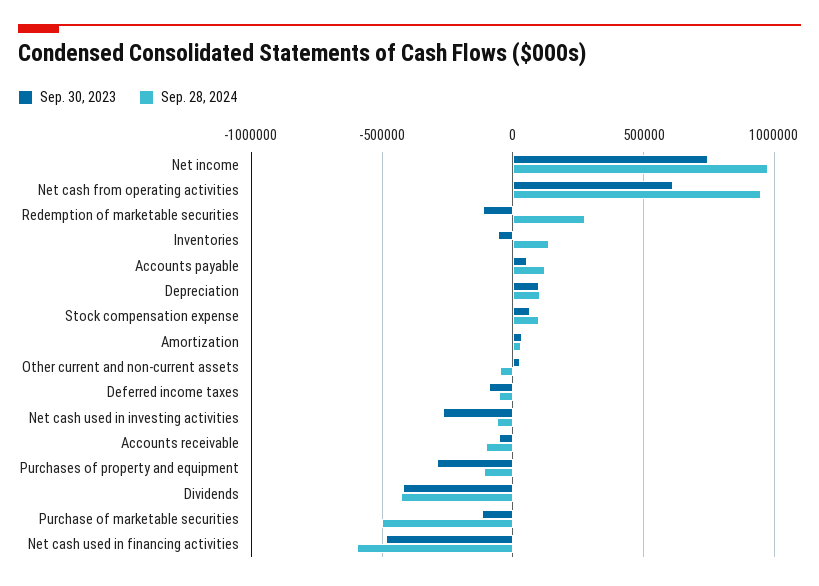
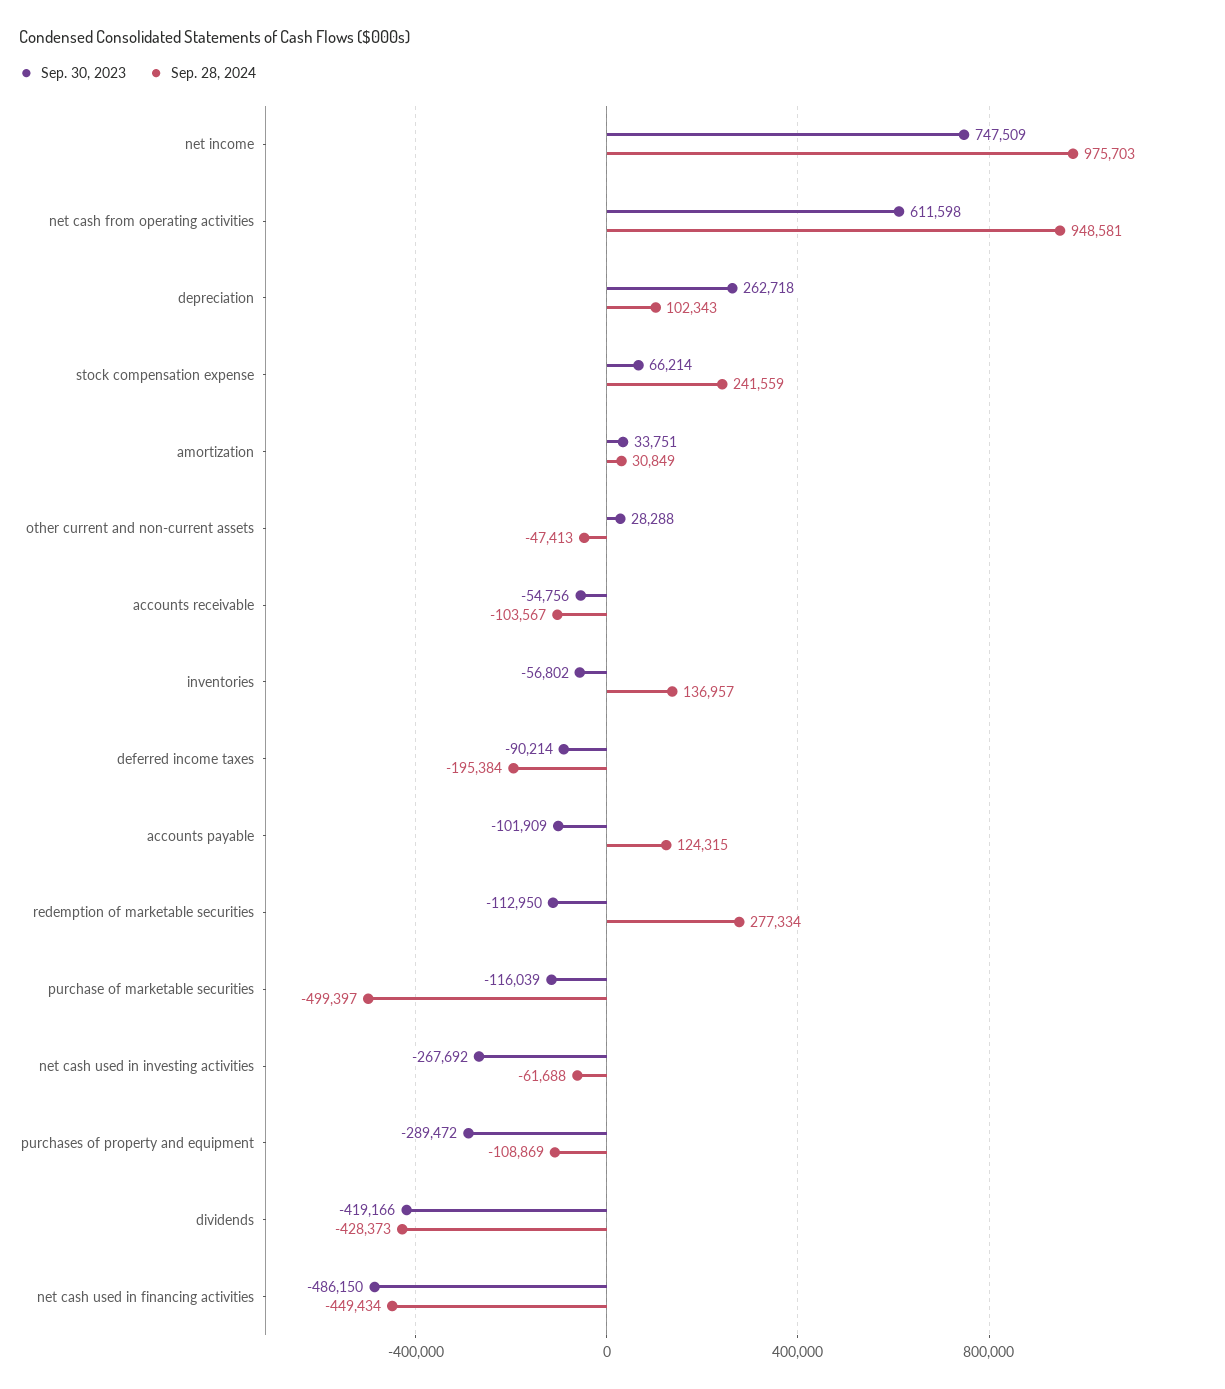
  {
    "Sep. 30, 2023": {
      "Net income": 747509,
      "Net cash from operating activities": 611598,
      "Redemption of marketable securities": -112950,
      "Inventories": -56802,
-     "Accounts payable": 50000,
+     "Accounts payable": -101909,
-     "Depreciation": 100000,
+     "Depreciation": 262718,
      "Stock compensation expense": 66214,
      "Amortization": 33751,
      "Other current and non-current assets": 28288,
      "Deferred income taxes": -90214,
      "Net cash used in investing activities": -267692,
      "Accounts receivable": -54756,
      "Purchases of property and equipment": -289472,
      "Dividends": -419166,
      "Purchase of marketable securities": -116039,
      "Net cash used in financing activities": -486150
    },
    "Sep. 28, 2024": {
      "Net income": 975703,
      "Net cash from operating activities": 948581,
      "Redemption of marketable securities": 277334,
      "Inventories": 136957,
      "Accounts payable": 124315,
      "Depreciation": 102343,
-     "Stock compensation expense": 100000,
+     "Stock compensation expense": 241559,
      "Amortization": 30849,
      "Other current and non-current assets": -47413,
-     "Deferred income taxes": -50000,
+     "Deferred income taxes": -195384,
      "Net cash used in investing activities": -61688,
      "Accounts receivable": -103567,
      "Purchases of property and equipment": -108869,
      "Dividends": -428373,
      "Purchase of marketable securities": -499397,
-     "Net cash used in financing activities": -600000
+     "Net cash used in financing activities": -449434
    }
  }

